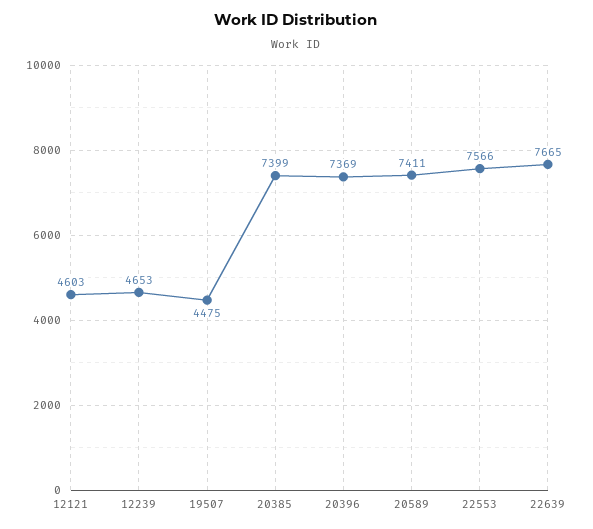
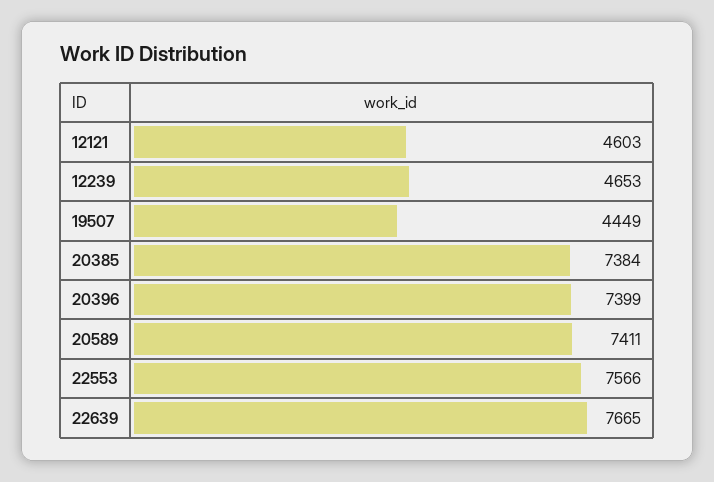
  {
    "12121": 4603,
    "12239": 4653,
-   "19507": 4475,
+   "19507": 4449,
-   "20385": 7399,
+   "20385": 7384,
-   "20396": 7369,
+   "20396": 7399,
    "20589": 7411,
    "22553": 7566,
    "22639": 7665
  }

